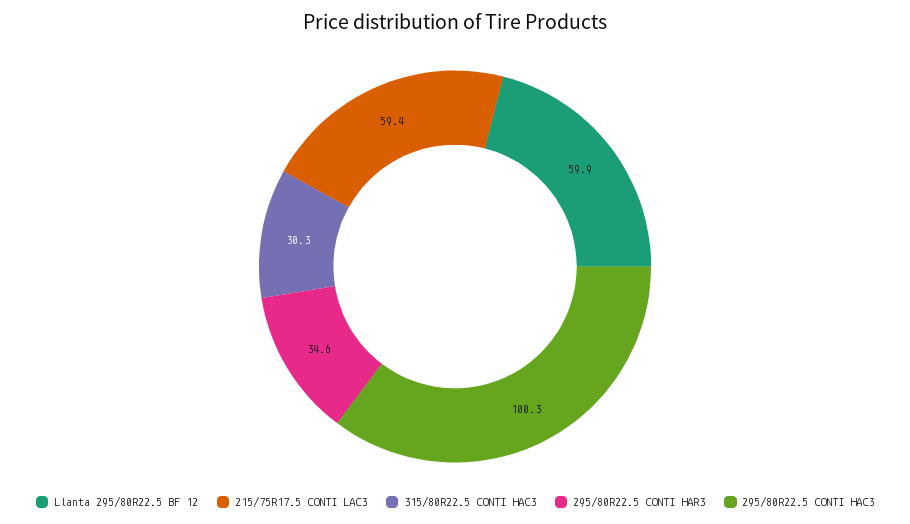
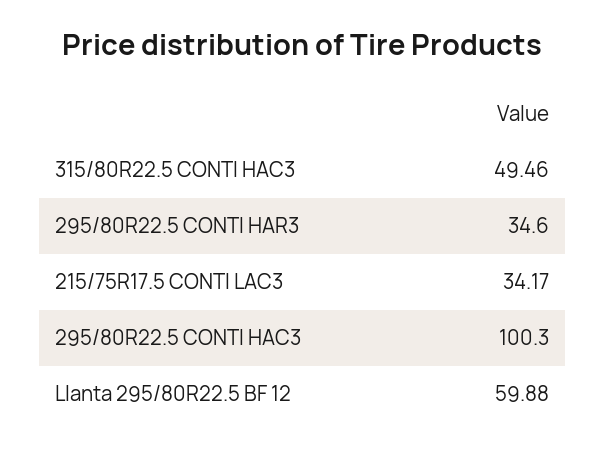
  {
    "Llanta 295/80R22.5 BF 12": 59.88,
-   "215/75R17.5 CONTI LAC3": 59.4,
+   "215/75R17.5 CONTI LAC3": 34.17,
-   "315/80R22.5 CONTI HAC3": 30.3,
+   "315/80R22.5 CONTI HAC3": 49.46,
    "295/80R22.5 CONTI HAR3": 34.6,
    "295/80R22.5 CONTI HAC3": 100.3
  }

